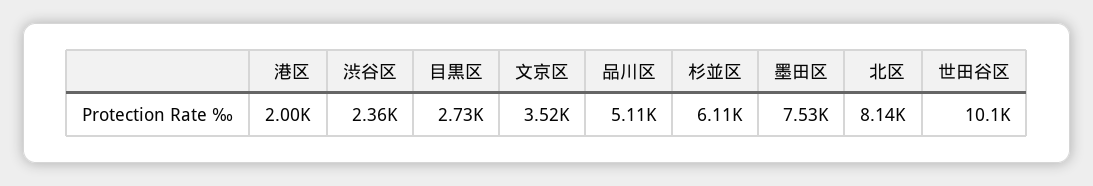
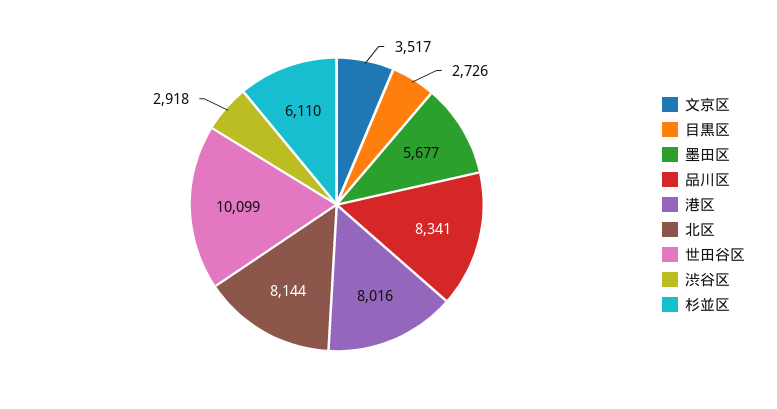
  {
-   "港区": 2000,
+   "港区": 8016,
-   "渋谷区": 2360,
+   "渋谷区": 2918,
    "目黒区": 2726,
    "文京区": 3517,
-   "品川区": 5110,
+   "品川区": 8341,
    "杉並区": 6110,
-   "墨田区": 7530,
+   "墨田区": 5677,
    "北区": 8144,
    "世田谷区": 10099
  }

